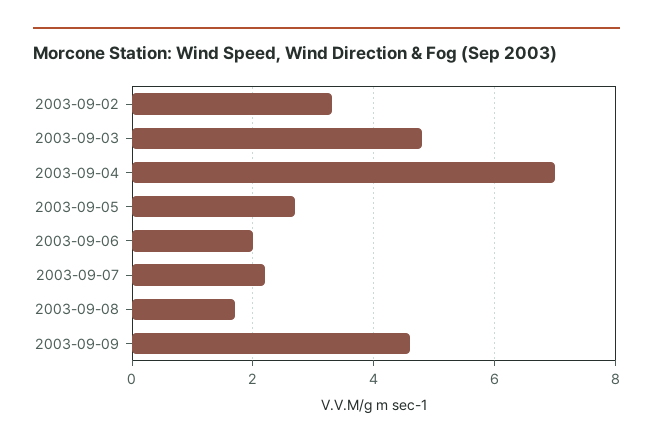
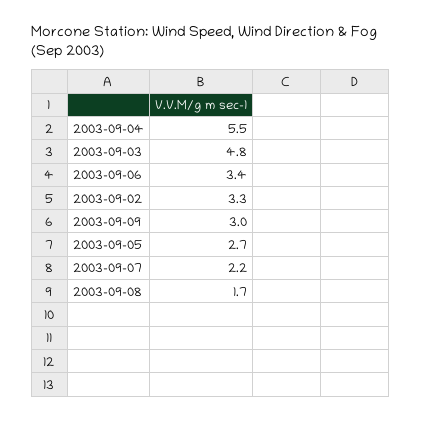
  {
    "2003-09-02": 3.3,
    "2003-09-03": 4.8,
-   "2003-09-04": 7,
+   "2003-09-04": 5.5,
    "2003-09-05": 2.7,
-   "2003-09-06": 2,
+   "2003-09-06": 3.4,
    "2003-09-07": 2.2,
    "2003-09-08": 1.7,
-   "2003-09-09": 4.5
+   "2003-09-09": 3
  }

